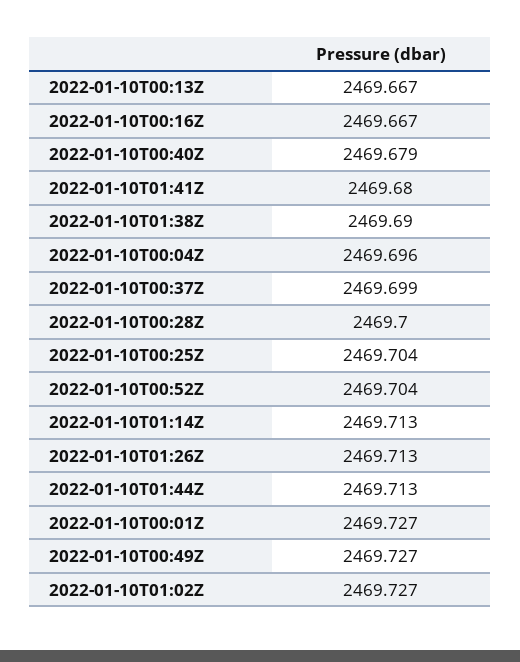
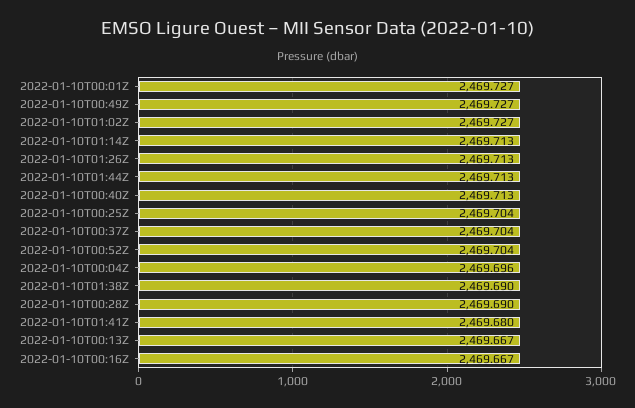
  {
    "2022-01-10T00:13Z": 2469.667,
    "2022-01-10T00:16Z": 2469.667,
-   "2022-01-10T00:40Z": 2469.679,
+   "2022-01-10T00:40Z": 2469.713,
    "2022-01-10T01:41Z": 2469.68,
    "2022-01-10T01:38Z": 2469.69,
    "2022-01-10T00:04Z": 2469.696,
-   "2022-01-10T00:37Z": 2469.699,
+   "2022-01-10T00:37Z": 2469.704,
-   "2022-01-10T00:28Z": 2469.7,
+   "2022-01-10T00:28Z": 2469.69,
    "2022-01-10T00:25Z": 2469.704,
    "2022-01-10T00:52Z": 2469.704,
    "2022-01-10T01:14Z": 2469.713,
    "2022-01-10T01:26Z": 2469.713,
    "2022-01-10T01:44Z": 2469.713,
    "2022-01-10T00:01Z": 2469.727,
    "2022-01-10T00:49Z": 2469.727,
    "2022-01-10T01:02Z": 2469.727
  }

